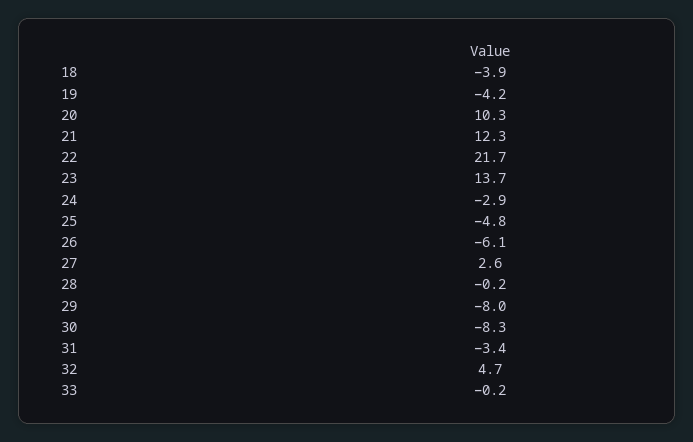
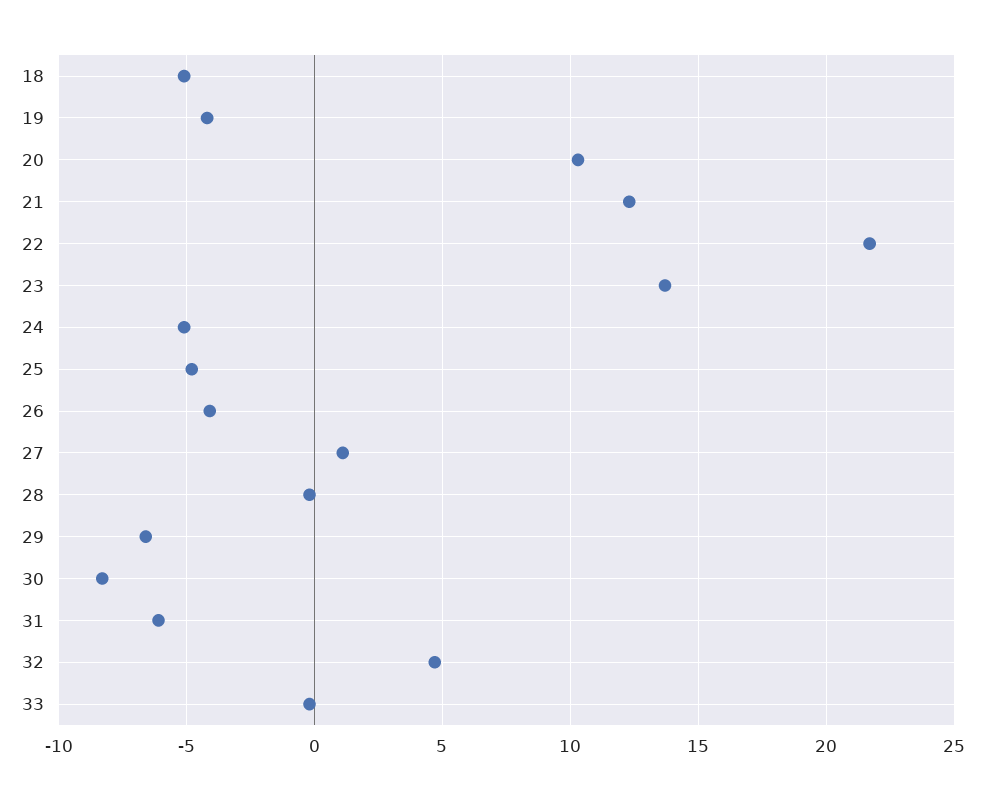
  {
-   "18": -3.9,
+   "18": -5,
    "19": -4.2,
    "20": 10.3,
    "21": 12.3,
    "22": 21.7,
    "23": 13.7,
-   "24": -2.9,
+   "24": -5,
    "25": -4.8,
-   "26": -6.1,
+   "26": -4,
-   "27": 2.6,
+   "27": 1,
    "28": -0.2,
-   "29": -8,
+   "29": -6.5,
    "30": -8.3,
-   "31": -3.4,
+   "31": -6,
    "32": 4.7,
    "33": -0.2
  }

